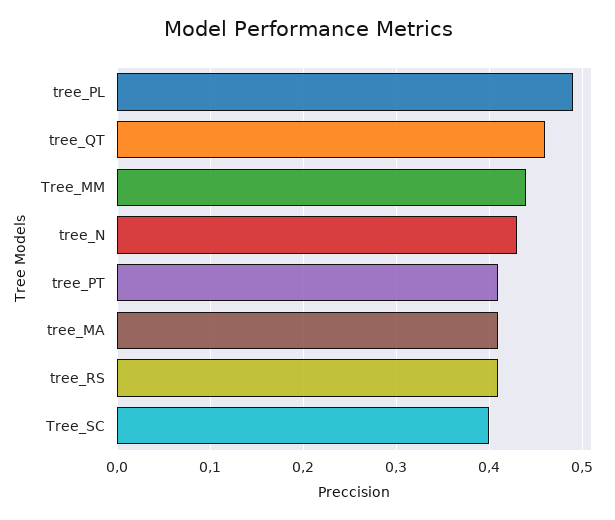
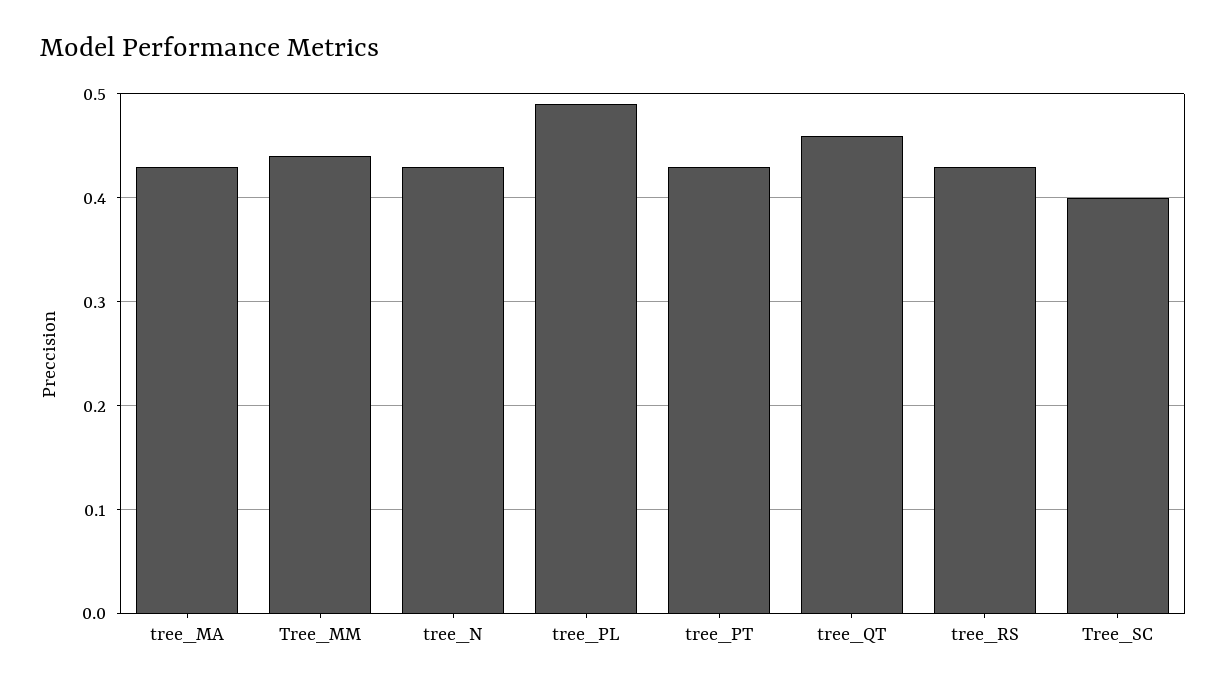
  {
    "tree_PL": 0.49,
    "tree_QT": 0.46,
    "Tree_MM": 0.44,
    "tree_N": 0.43,
-   "tree_PT": 0.41,
+   "tree_PT": 0.43,
-   "tree_MA": 0.41,
+   "tree_MA": 0.43,
-   "tree_RS": 0.41,
+   "tree_RS": 0.43,
    "Tree_SC": 0.4
  }

